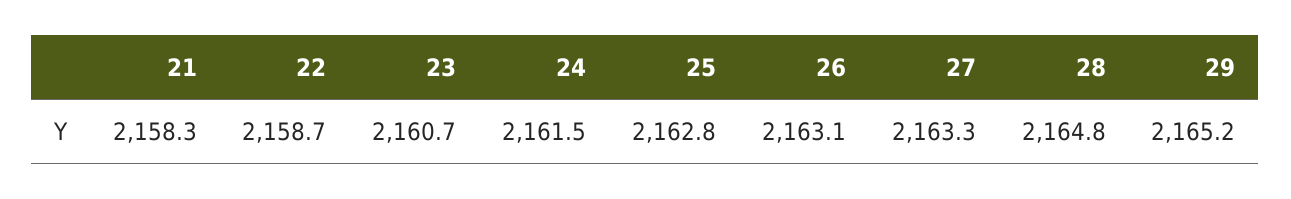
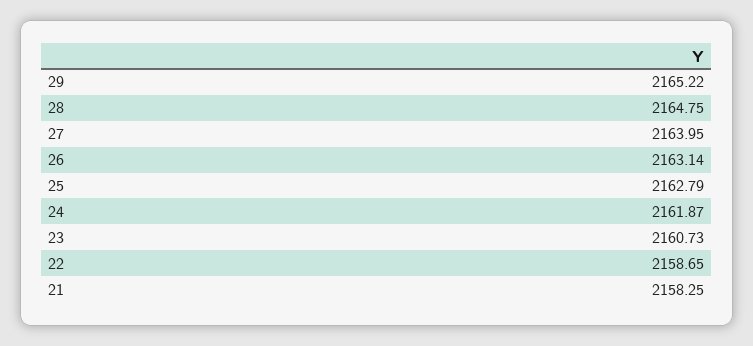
  {
    "21": 2158.25,
    "22": 2158.65,
    "23": 2160.73,
-   "24": 2161.5,
+   "24": 2161.87,
    "25": 2162.79,
    "26": 2163.14,
-   "27": 2163.3,
+   "27": 2163.95,
    "28": 2164.75,
    "29": 2165.22
  }

